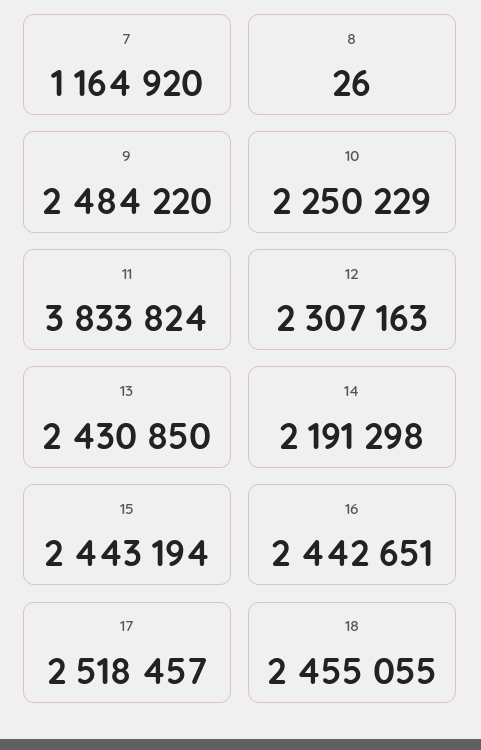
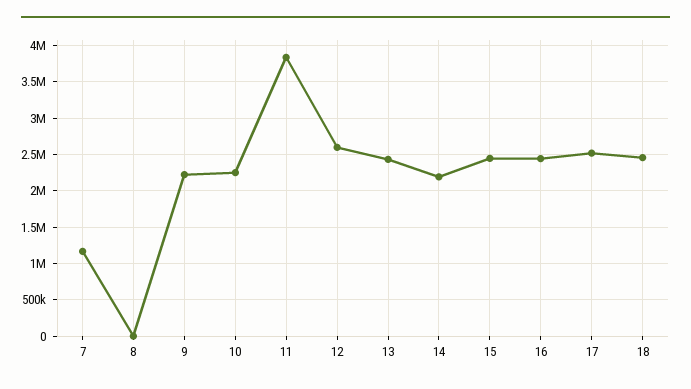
  {
    "7": 1164920,
    "8": 26,
-   "9": 2484220,
+   "9": 2200000,
    "10": 2250229,
    "11": 3833824,
-   "12": 2307163,
+   "12": 2600000,
    "13": 2430850,
    "14": 2191298,
    "15": 2443194,
    "16": 2442651,
    "17": 2518457,
    "18": 2455055
  }

